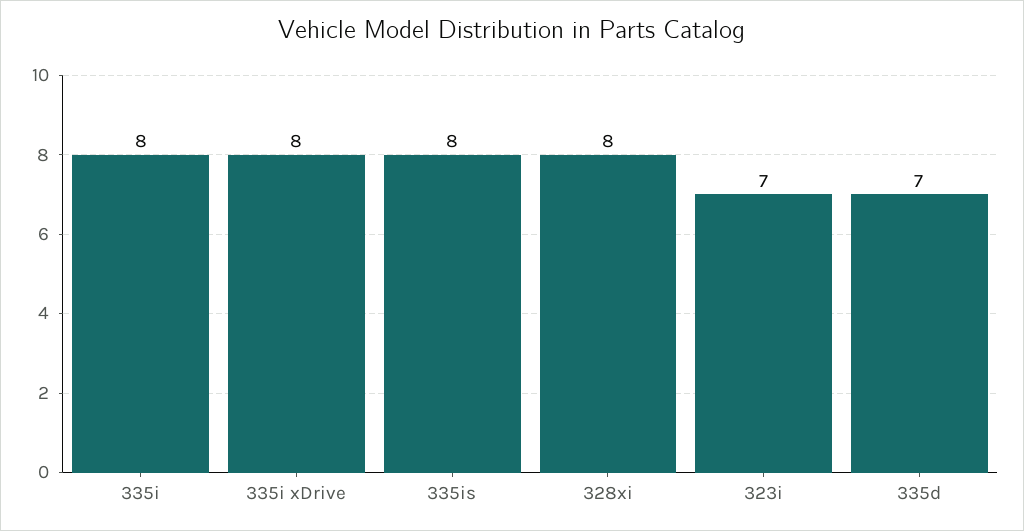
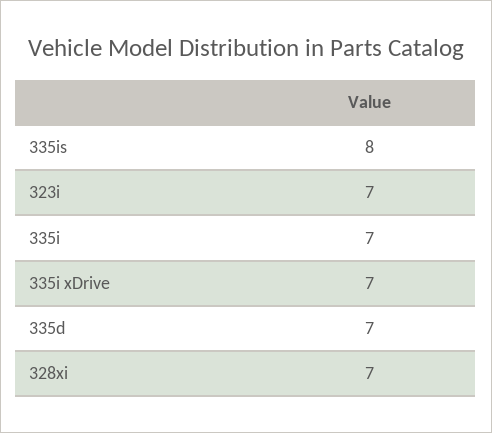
  {
-   "335i": 8,
+   "335i": 7,
-   "335i xDrive": 8,
+   "335i xDrive": 7,
    "335is": 8,
-   "328xi": 8,
+   "328xi": 7,
    "323i": 7,
    "335d": 7
  }

